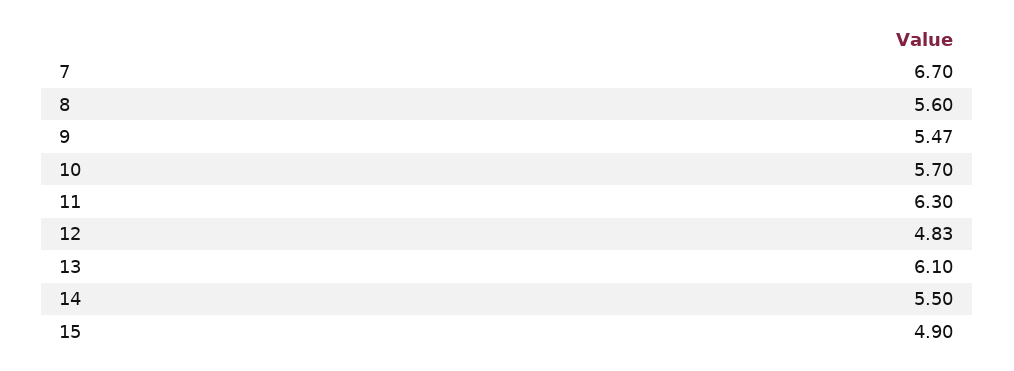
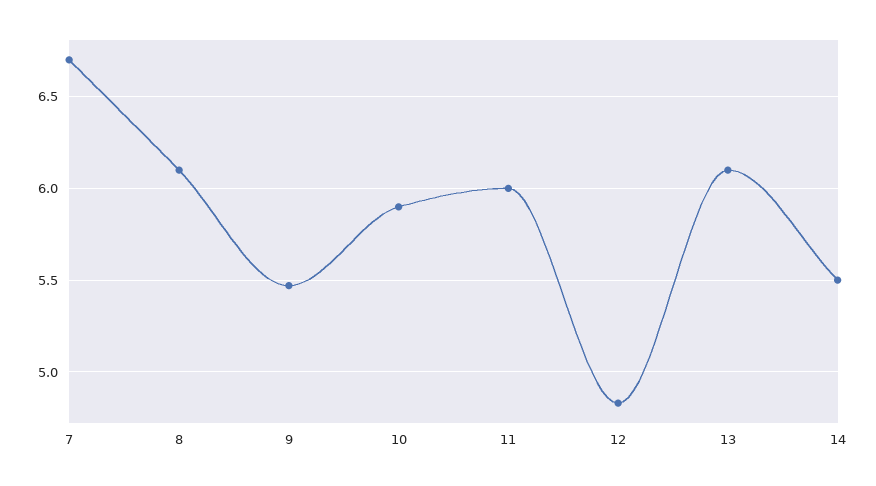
  {
    "7": 6.7,
-   "8": 5.6,
+   "8": 6.1,
    "9": 5.47,
-   "10": 5.7,
+   "10": 5.9,
-   "11": 6.3,
+   "11": 6,
    "12": 4.83,
    "13": 6.1,
-   "14": 5.5,
+   "14": 5.5
-   "15": 4.9
  }

